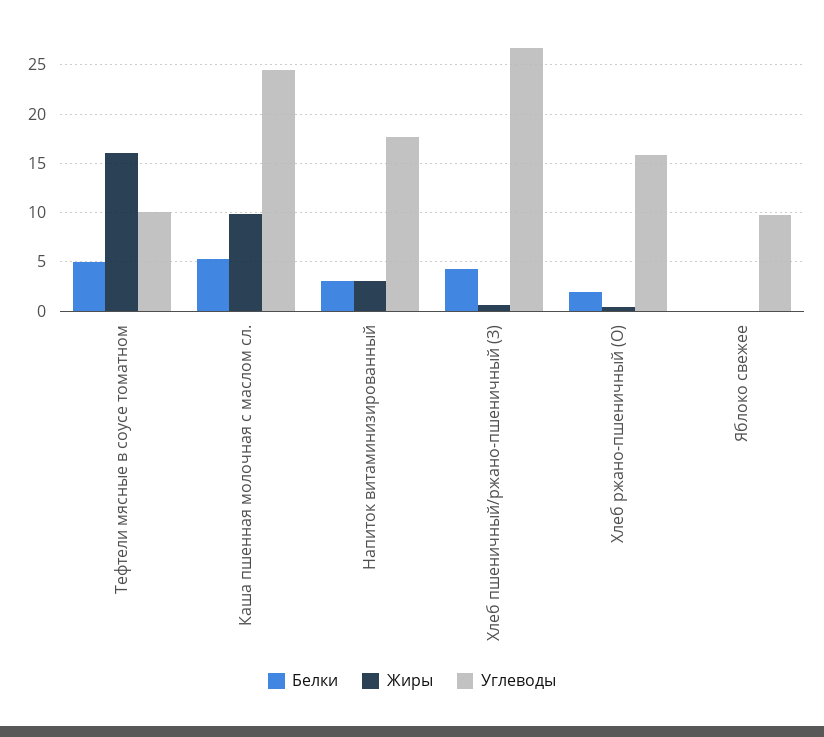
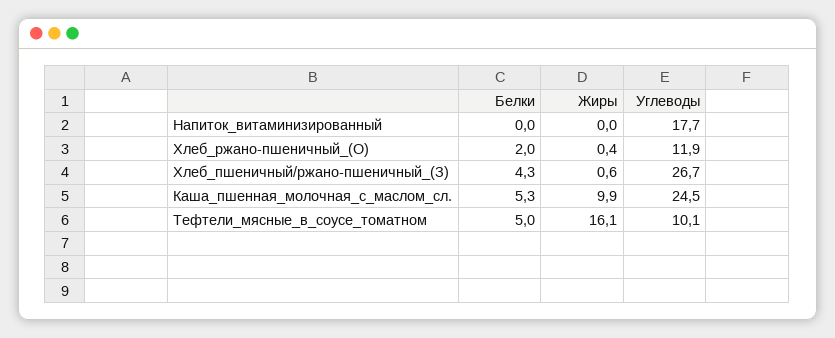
  {
    "Белки": {
      "Тефтели мясные в соусе томатном": 5,
      "Каша пшенная молочная с маслом сл.": 5.3,
-     "Напиток витаминизированный": 3,
+     "Напиток витаминизированный": 0,
      "Хлеб пшеничный/ржано-пшеничный (З)": 4.3,
-     "Хлеб ржано-пшеничный (О)": 2,
+     "Хлеб ржано-пшеничный (О)": 2
-     "Яблоко свежее": 0
    },
    "Жиры": {
      "Тефтели мясные в соусе томатном": 16.1,
      "Каша пшенная молочная с маслом сл.": 9.9,
-     "Напиток витаминизированный": 3,
+     "Напиток витаминизированный": 0,
      "Хлеб пшеничный/ржано-пшеничный (З)": 0.6,
-     "Хлеб ржано-пшеничный (О)": 0.4,
+     "Хлеб ржано-пшеничный (О)": 0.4
-     "Яблоко свежее": 0
    },
    "Углеводы": {
      "Тефтели мясные в соусе томатном": 10.1,
      "Каша пшенная молочная с маслом сл.": 24.5,
      "Напиток витаминизированный": 17.7,
      "Хлеб пшеничный/ржано-пшеничный (З)": 26.7,
-     "Хлеб ржано-пшеничный (О)": 16,
+     "Хлеб ржано-пшеничный (О)": 11.9
-     "Яблоко свежее": 10
    }
  }

